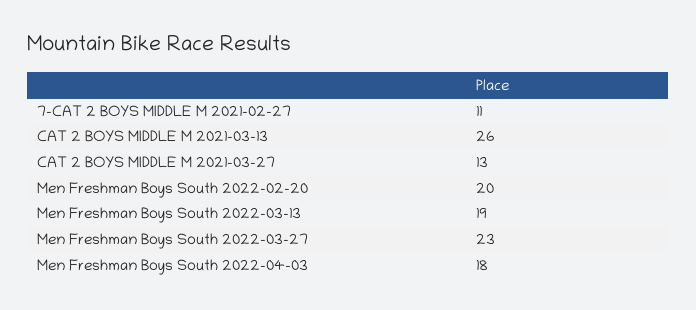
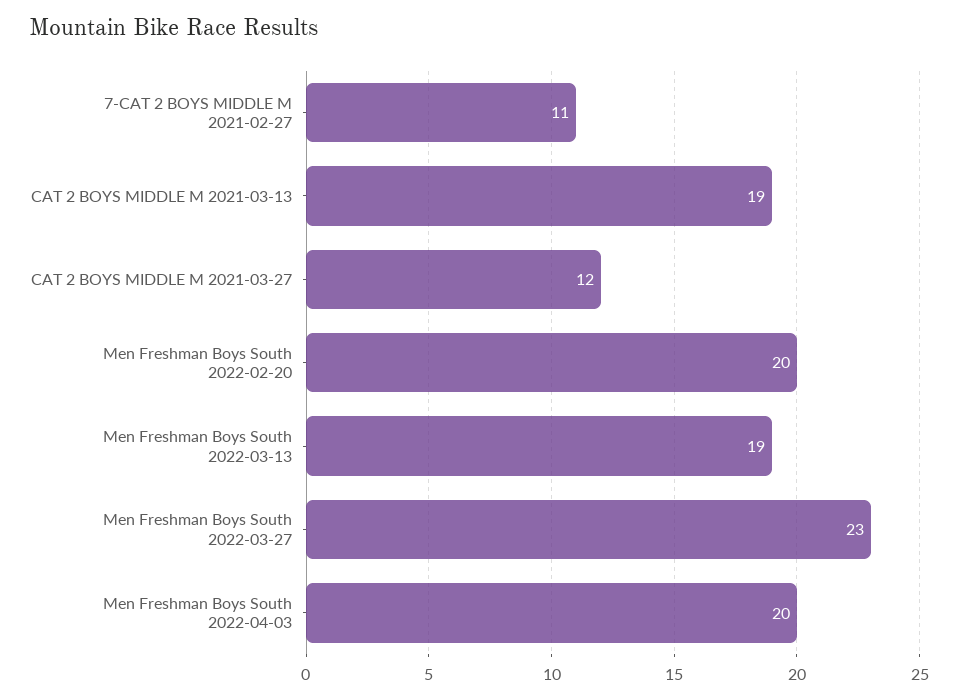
  {
    "7-CAT 2 BOYS MIDDLE M 2021-02-27": 11,
-   "CAT 2 BOYS MIDDLE M 2021-03-13": 26,
+   "CAT 2 BOYS MIDDLE M 2021-03-13": 19,
-   "CAT 2 BOYS MIDDLE M 2021-03-27": 13,
+   "CAT 2 BOYS MIDDLE M 2021-03-27": 12,
    "Men Freshman Boys South 2022-02-20": 20,
    "Men Freshman Boys South 2022-03-13": 19,
    "Men Freshman Boys South 2022-03-27": 23,
-   "Men Freshman Boys South 2022-04-03": 18
+   "Men Freshman Boys South 2022-04-03": 20
  }

